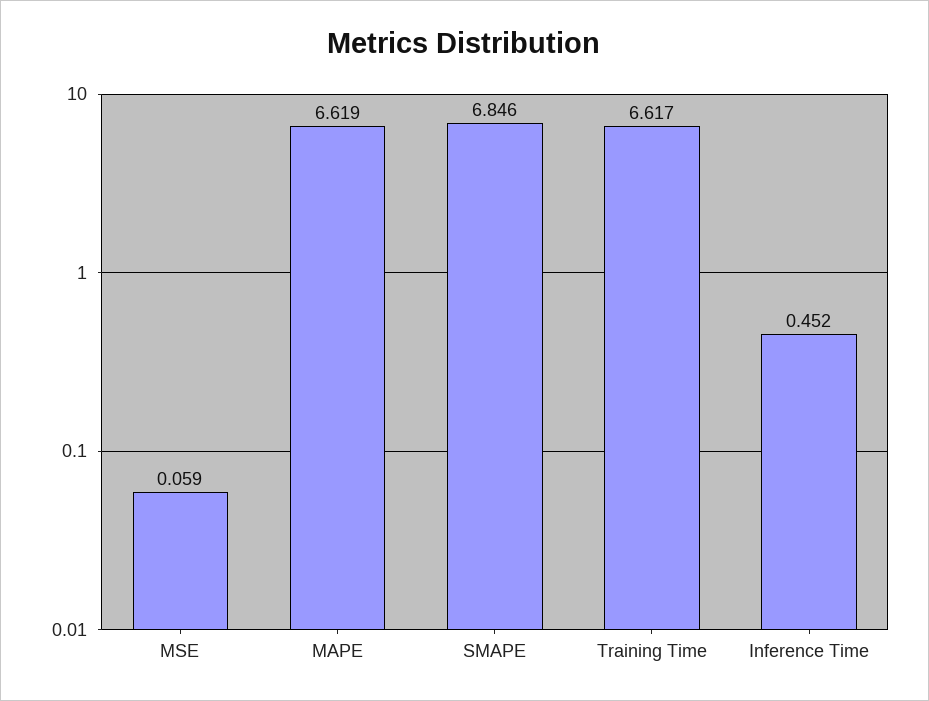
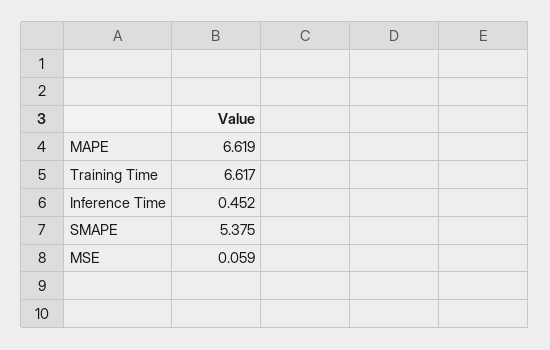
  {
    "MSE": 0.059,
    "MAPE": 6.619,
-   "SMAPE": 6.846,
+   "SMAPE": 5.375,
    "Training Time": 6.617,
    "Inference Time": 0.452
  }

